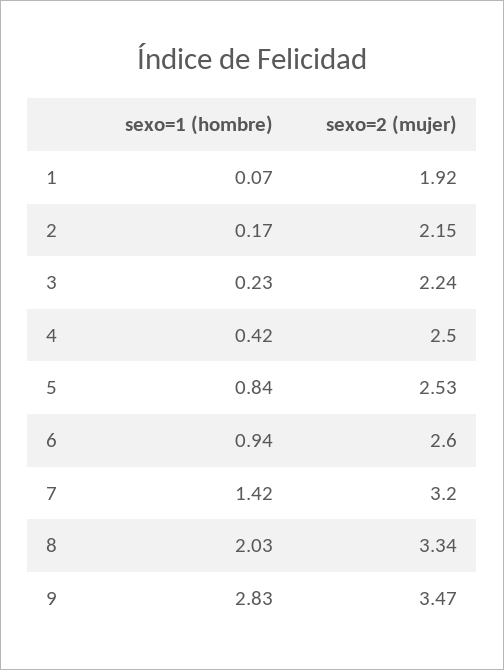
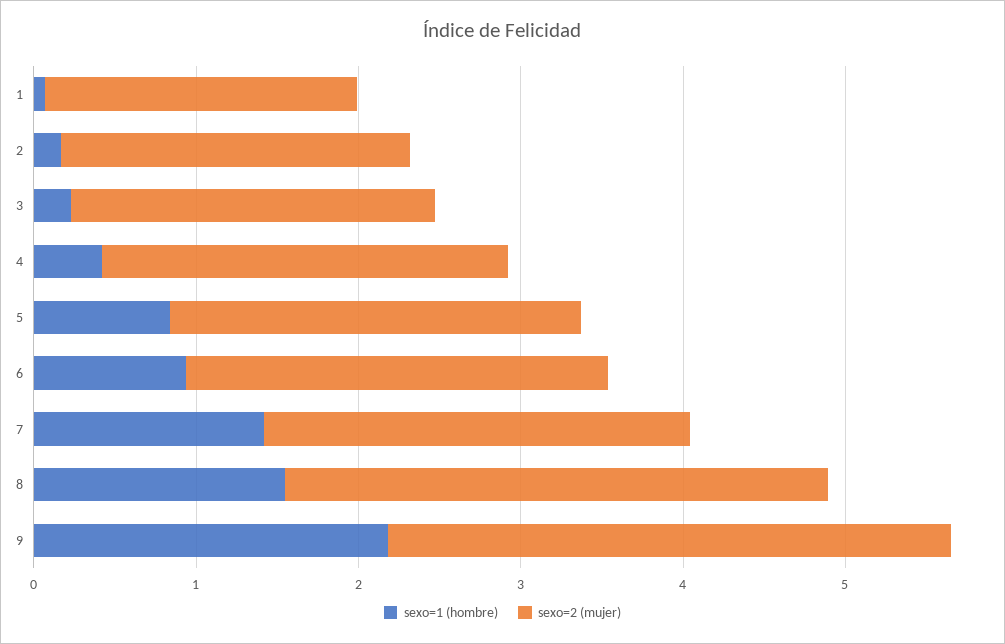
  {
    "sexo=1 (hombre)": {
      "1": 0.07,
      "2": 0.17,
      "3": 0.23,
      "4": 0.42,
      "5": 0.84,
      "6": 0.94,
      "7": 1.42,
-     "8": 2.03,
+     "8": 1.6,
-     "9": 2.83
+     "9": 2.2
    },
    "sexo=2 (mujer)": {
      "1": 1.92,
      "2": 2.15,
      "3": 2.24,
      "4": 2.5,
      "5": 2.53,
      "6": 2.6,
-     "7": 3.2,
+     "7": 2.6,
      "8": 3.34,
      "9": 3.47
    }
  }

